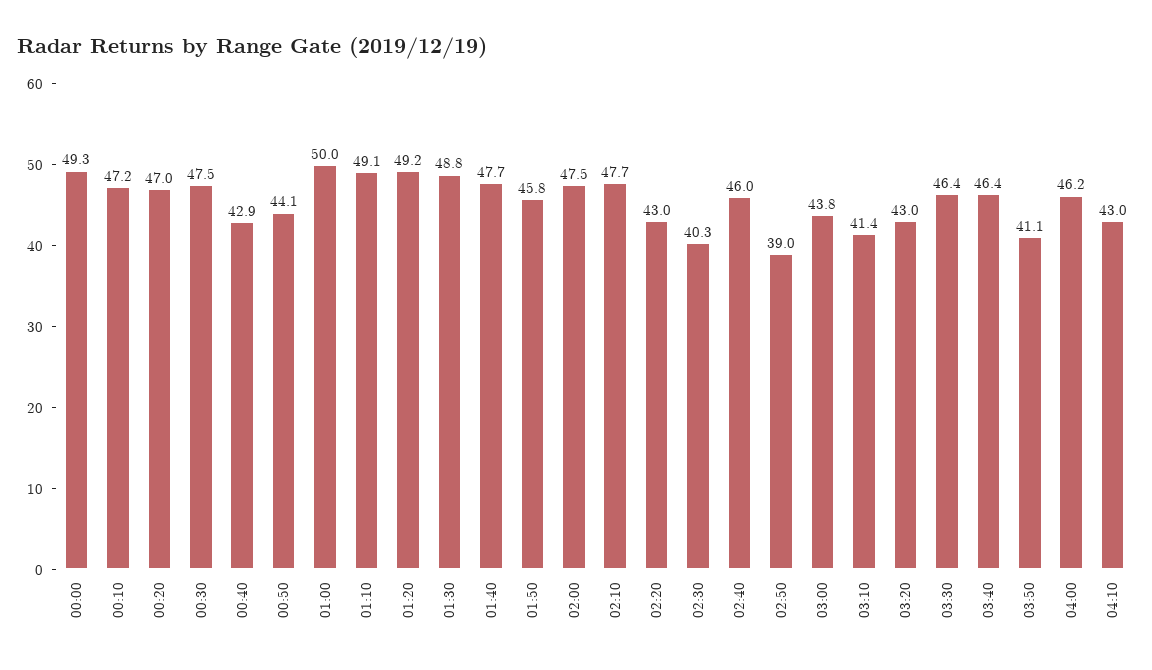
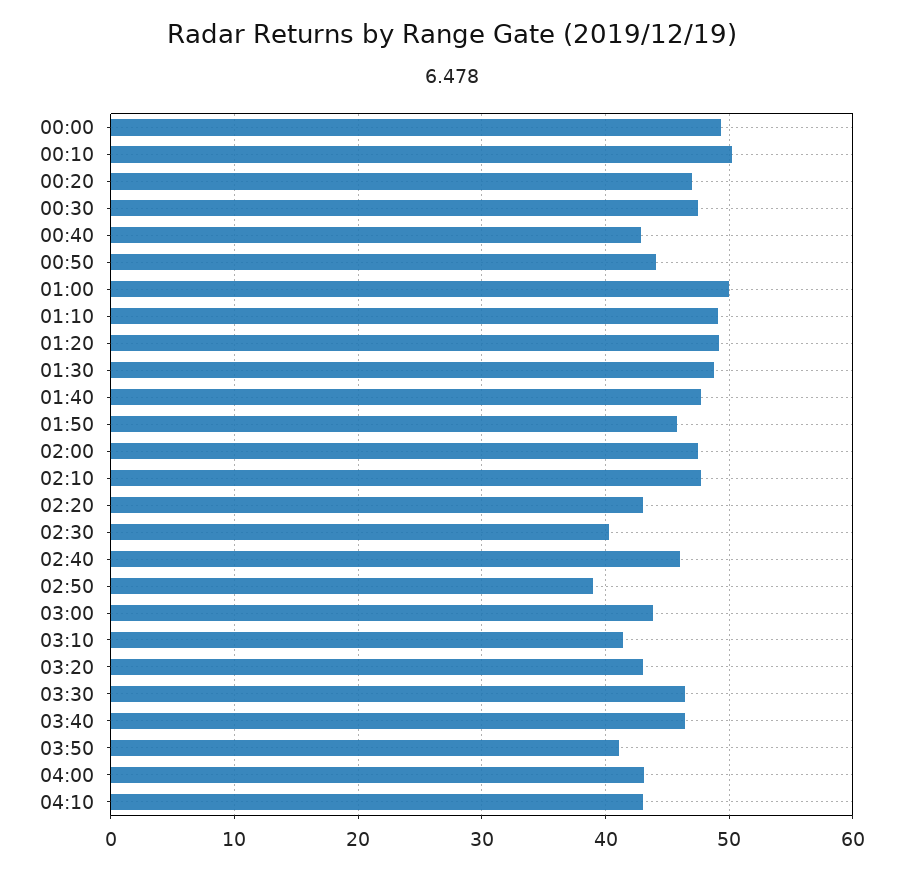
  {
    "00:00": 49.3,
-   "00:10": 47.2,
+   "00:10": 50,
    "00:20": 47,
    "00:30": 47.5,
    "00:40": 42.9,
    "00:50": 44.1,
    "01:00": 50,
    "01:10": 49.1,
    "01:20": 49.2,
    "01:30": 48.8,
    "01:40": 47.7,
    "01:50": 45.8,
    "02:00": 47.5,
    "02:10": 47.7,
    "02:20": 43,
    "02:30": 40.3,
    "02:40": 46,
    "02:50": 39,
    "03:00": 43.8,
    "03:10": 41.4,
    "03:20": 43,
    "03:30": 46.4,
    "03:40": 46.4,
    "03:50": 41.1,
-   "04:00": 46.2,
+   "04:00": 43,
    "04:10": 43
  }

